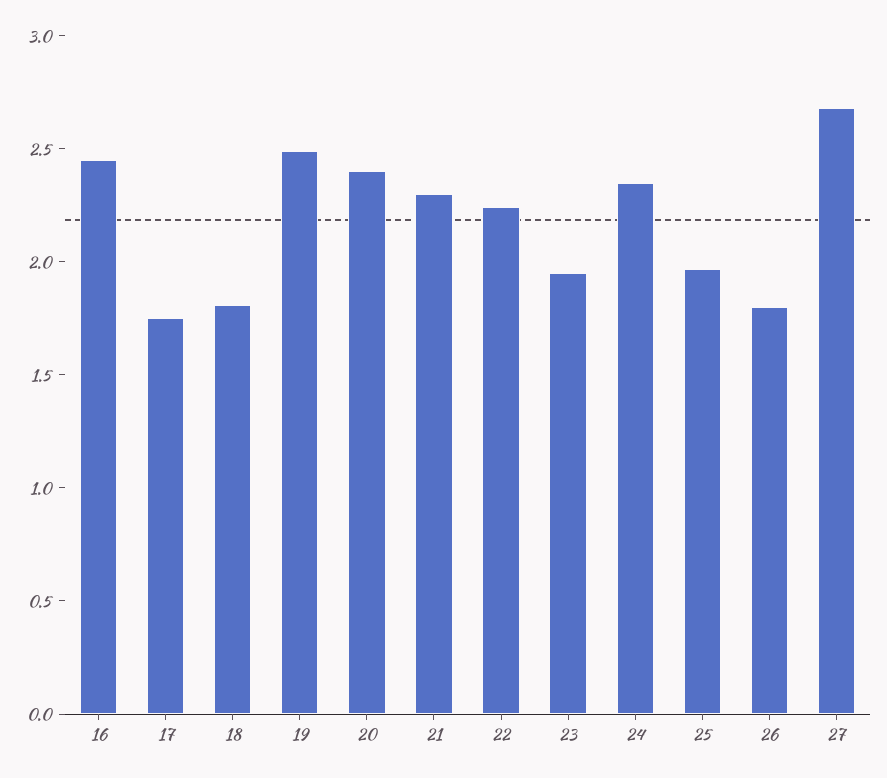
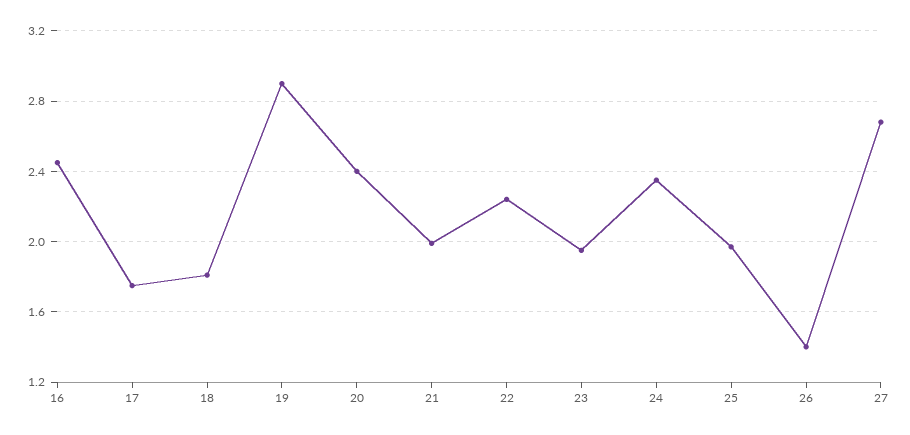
  {
    "16": 2.45,
    "17": 1.75,
    "18": 1.8,
-   "19": 2.5,
+   "19": 2.9,
    "20": 2.4,
-   "21": 2.3,
+   "21": 2,
    "22": 2.25,
    "23": 1.95,
    "24": 2.35,
    "25": 1.95,
-   "26": 1.8,
+   "26": 1.4,
    "27": 2.7
  }

